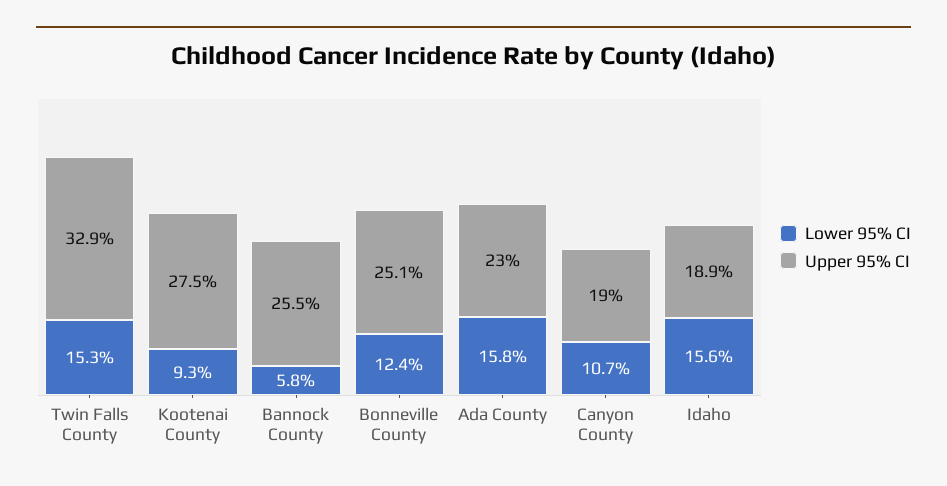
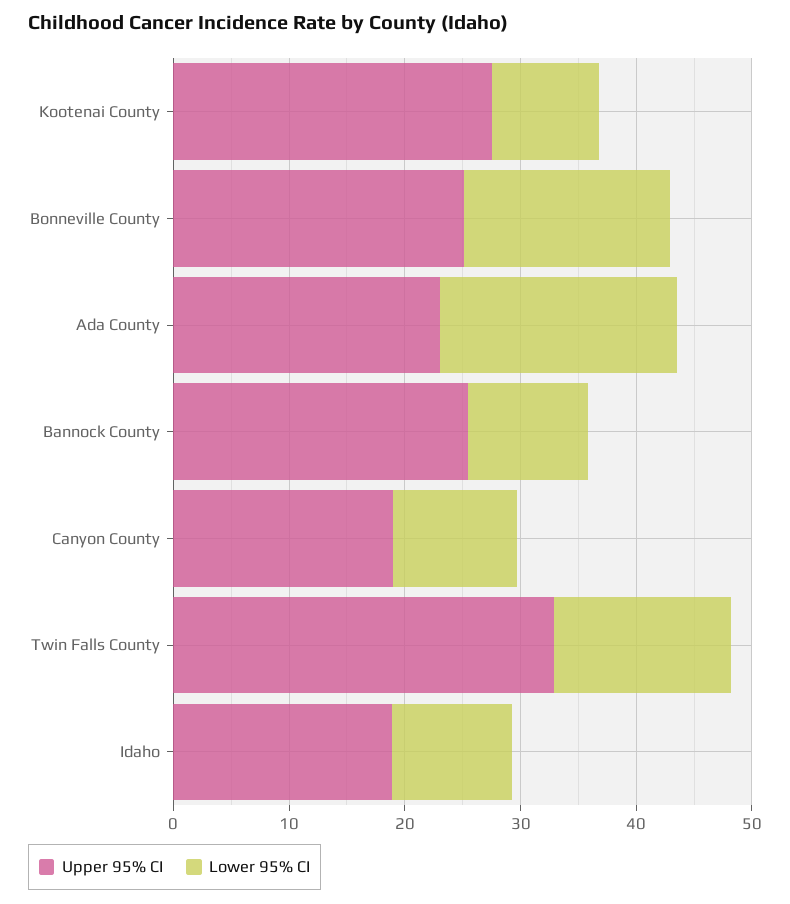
  {
    "Lower 95% CI": {
      "Twin Falls County": 15.3,
      "Kootenai County": 9.3,
-     "Bannock County": 5.8,
+     "Bannock County": 10,
-     "Bonneville County": 12.4,
+     "Bonneville County": 18,
-     "Ada County": 15.8,
+     "Ada County": 20,
      "Canyon County": 10.7,
-     "Idaho": 15.6
+     "Idaho": 10
    },
    "Upper 95% CI": {
      "Twin Falls County": 32.9,
      "Kootenai County": 27.5,
      "Bannock County": 25.5,
      "Bonneville County": 25.1,
      "Ada County": 23,
      "Canyon County": 19,
      "Idaho": 18.9
    }
  }

